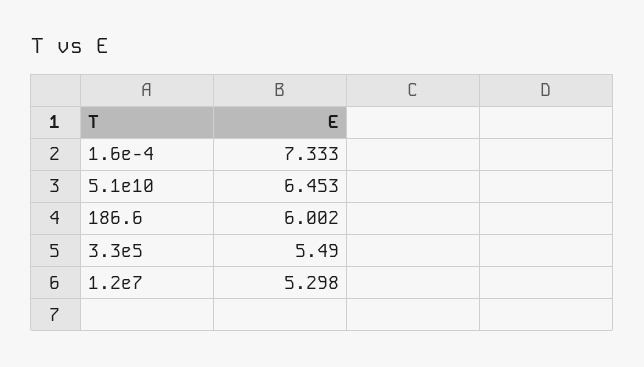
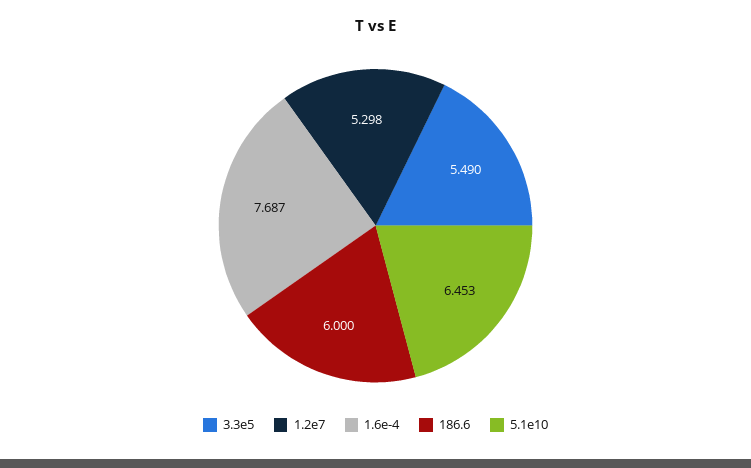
  {
-   "1.6e-4": 7.333,
+   "1.6e-4": 7.687,
    "5.1e10": 6.453,
-   "186.6": 6.002,
+   "186.6": 6,
    "3.3e5": 5.49,
    "1.2e7": 5.298
  }

